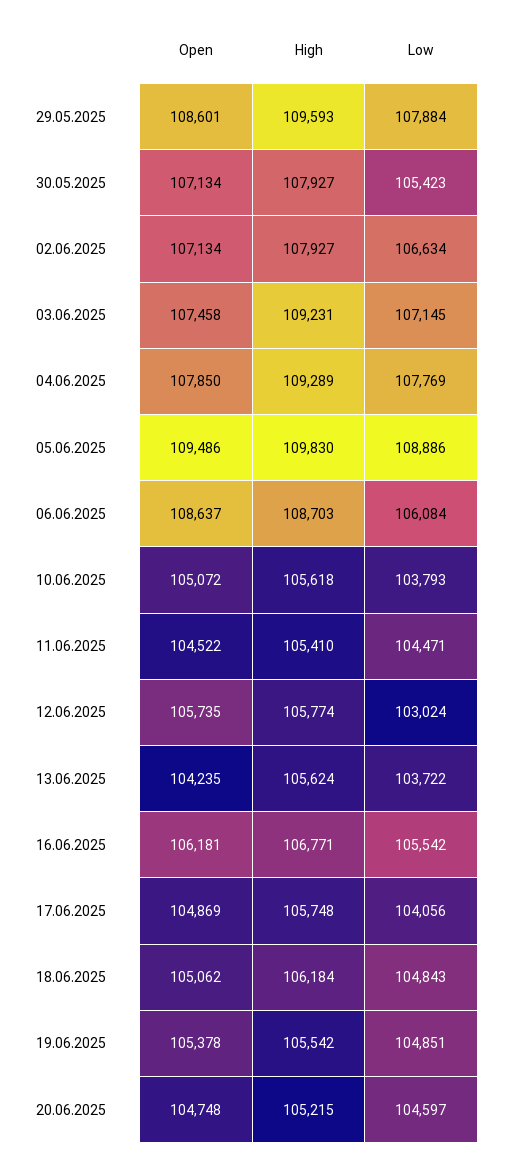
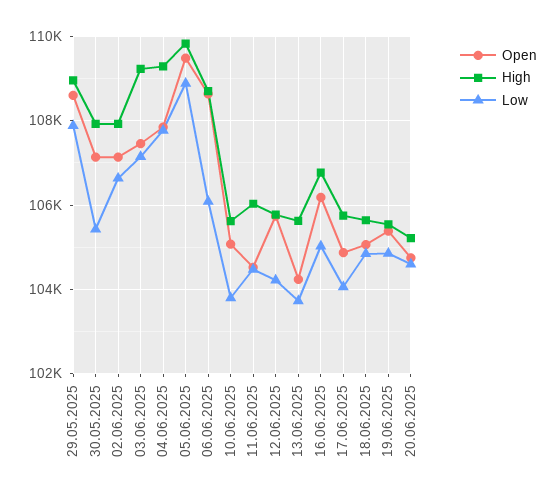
  {
    "Open": {
      "29.05.2025": 108601,
      "30.05.2025": 107134,
      "02.06.2025": 107134,
      "03.06.2025": 107458,
      "04.06.2025": 107850,
      "05.06.2025": 109486,
      "06.06.2025": 108637,
      "10.06.2025": 105072,
      "11.06.2025": 104522,
      "12.06.2025": 105735,
      "13.06.2025": 104235,
      "16.06.2025": 106181,
      "17.06.2025": 104869,
      "18.06.2025": 105062,
      "19.06.2025": 105378,
      "20.06.2025": 104748
    },
    "High": {
-     "29.05.2025": 109593,
+     "29.05.2025": 109000,
      "30.05.2025": 107927,
      "02.06.2025": 107927,
      "03.06.2025": 109231,
      "04.06.2025": 109289,
      "05.06.2025": 109830,
      "06.06.2025": 108703,
      "10.06.2025": 105618,
-     "11.06.2025": 105410,
+     "11.06.2025": 106000,
      "12.06.2025": 105774,
      "13.06.2025": 105624,
      "16.06.2025": 106771,
      "17.06.2025": 105748,
-     "18.06.2025": 106184,
+     "18.06.2025": 105600,
      "19.06.2025": 105542,
      "20.06.2025": 105215
    },
    "Low": {
      "29.05.2025": 107884,
      "30.05.2025": 105423,
      "02.06.2025": 106634,
      "03.06.2025": 107145,
      "04.06.2025": 107769,
      "05.06.2025": 108886,
      "06.06.2025": 106084,
      "10.06.2025": 103793,
      "11.06.2025": 104471,
-     "12.06.2025": 103024,
+     "12.06.2025": 104200,
      "13.06.2025": 103722,
-     "16.06.2025": 105542,
+     "16.06.2025": 105000,
      "17.06.2025": 104056,
      "18.06.2025": 104843,
      "19.06.2025": 104851,
      "20.06.2025": 104597
    }
  }

